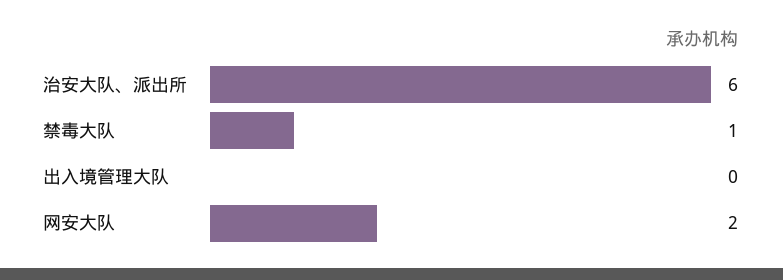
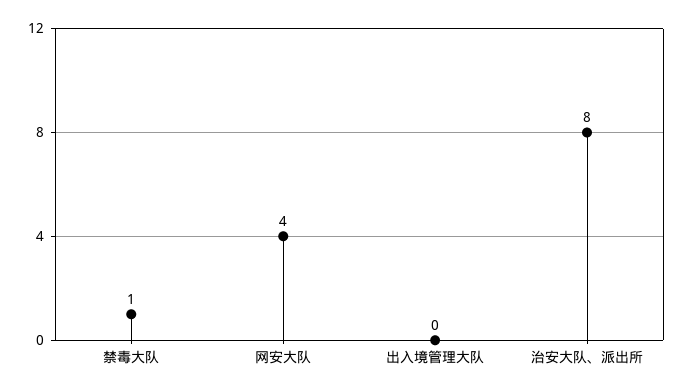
  {
-   "治安大队、派出所": 6,
+   "治安大队、派出所": 8,
    "禁毒大队": 1,
    "出入境管理大队": 0,
-   "网安大队": 2
+   "网安大队": 4
  }

